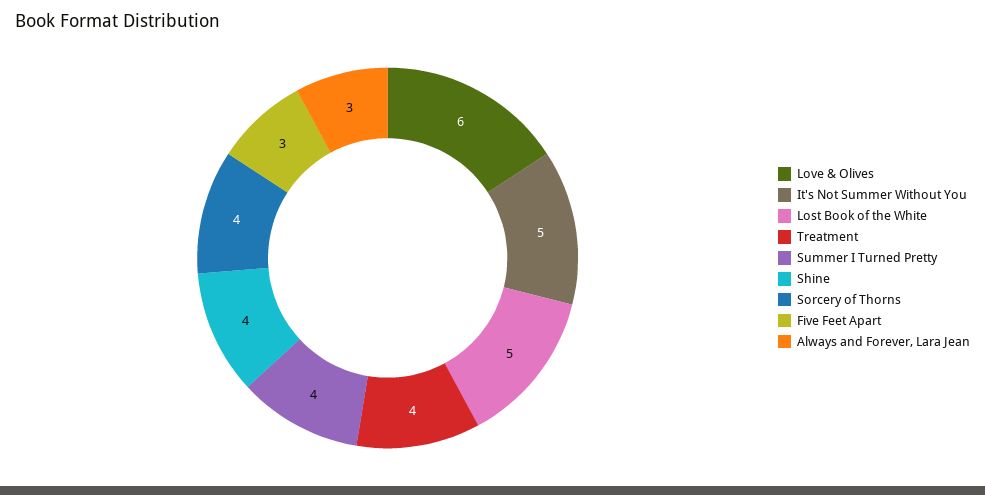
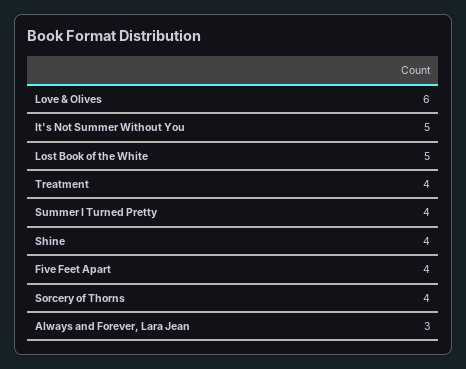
  {
    "Love & Olives": 6,
    "It's Not Summer Without You": 5,
    "Lost Book of the White": 5,
    "Treatment": 4,
    "Summer I Turned Pretty": 4,
    "Shine": 4,
    "Sorcery of Thorns": 4,
-   "Five Feet Apart": 3,
+   "Five Feet Apart": 4,
    "Always and Forever, Lara Jean": 3
  }

